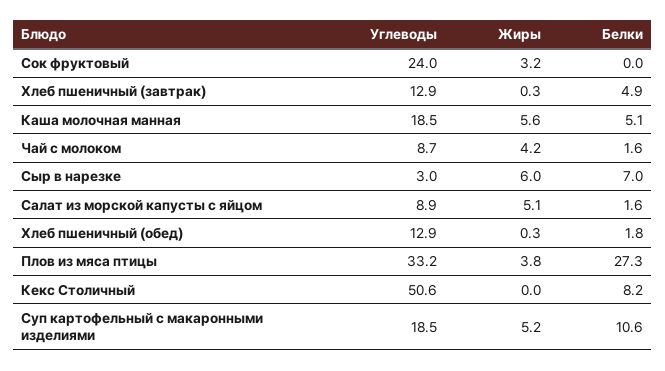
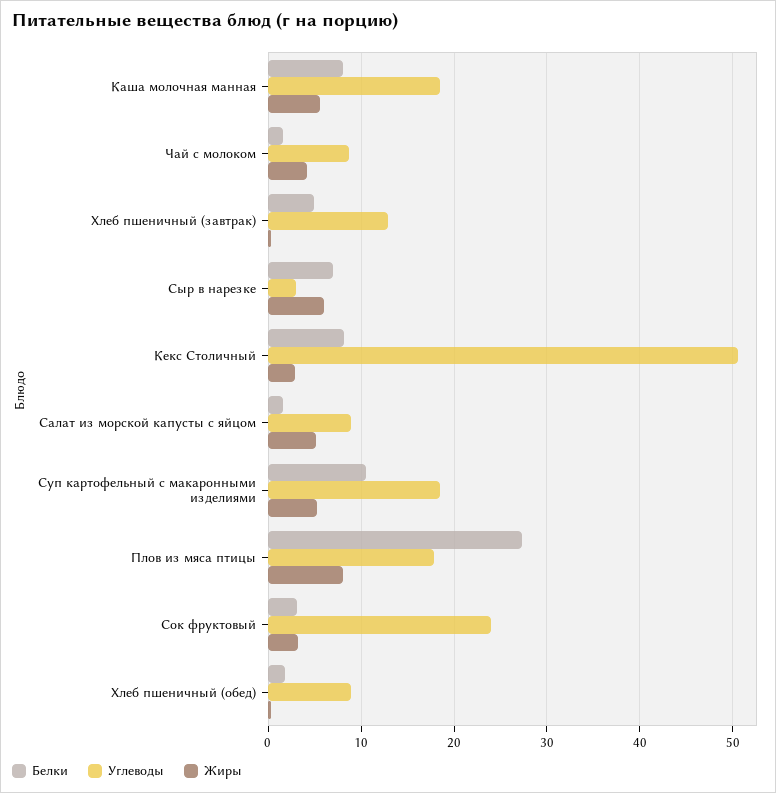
  {
    "Углеводы": {
      "Сок фруктовый": 24,
      "Хлеб пшеничный (завтрак)": 12.9,
      "Каша молочная манная": 18.5,
      "Чай с молоком": 8.7,
      "Сыр в нарезке": 3,
      "Салат из морской капусты с яйцом": 8.9,
-     "Хлеб пшеничный (обед)": 12.9,
+     "Хлеб пшеничный (обед)": 9,
-     "Плов из мяса птицы": 33.2,
+     "Плов из мяса птицы": 18,
      "Кекс Столичный": 50.6,
      "Суп картофельный с макаронными изделиями": 18.5
    },
    "Жиры": {
      "Сок фруктовый": 3.2,
      "Хлеб пшеничный (завтрак)": 0.3,
      "Каша молочная манная": 5.6,
      "Чай с молоком": 4.2,
      "Сыр в нарезке": 6,
      "Салат из морской капусты с яйцом": 5.1,
      "Хлеб пшеничный (обед)": 0.3,
-     "Плов из мяса птицы": 3.8,
+     "Плов из мяса птицы": 8,
-     "Кекс Столичный": 0,
+     "Кекс Столичный": 3,
      "Суп картофельный с макаронными изделиями": 5.2
    },
    "Белки": {
-     "Сок фруктовый": 0,
+     "Сок фруктовый": 3,
      "Хлеб пшеничный (завтрак)": 4.9,
-     "Каша молочная манная": 5.1,
+     "Каша молочная манная": 8,
      "Чай с молоком": 1.6,
      "Сыр в нарезке": 7,
      "Салат из морской капусты с яйцом": 1.6,
      "Хлеб пшеничный (обед)": 1.8,
      "Плов из мяса птицы": 27.3,
      "Кекс Столичный": 8.2,
      "Суп картофельный с макаронными изделиями": 10.6
    }
  }

